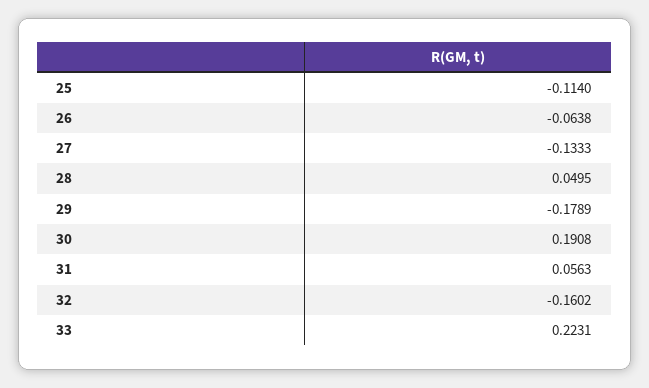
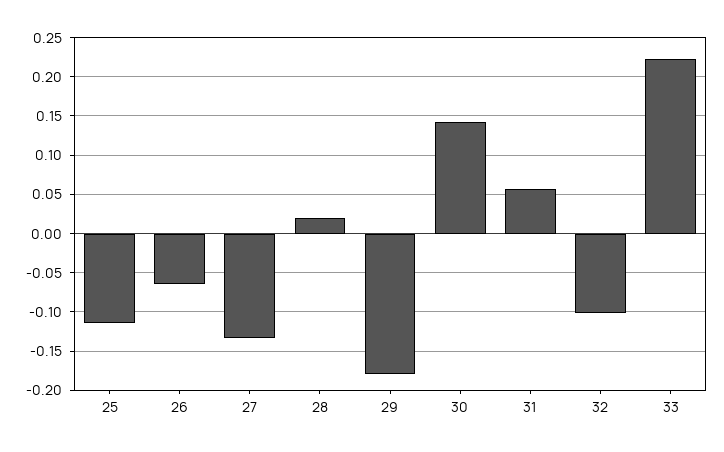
  {
    "25": -0.114,
    "26": -0.0638,
    "27": -0.1333,
-   "28": 0.0495,
+   "28": 0.02,
    "29": -0.1789,
-   "30": 0.1908,
+   "30": 0.14,
    "31": 0.0563,
-   "32": -0.1602,
+   "32": -0.1,
    "33": 0.2231
  }

